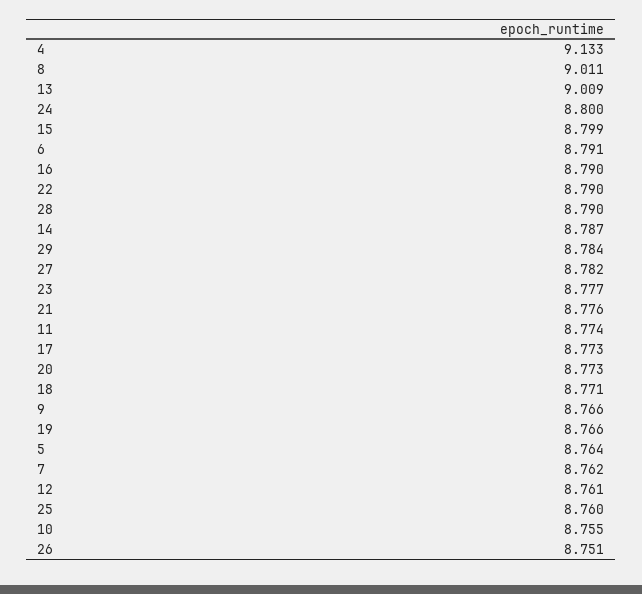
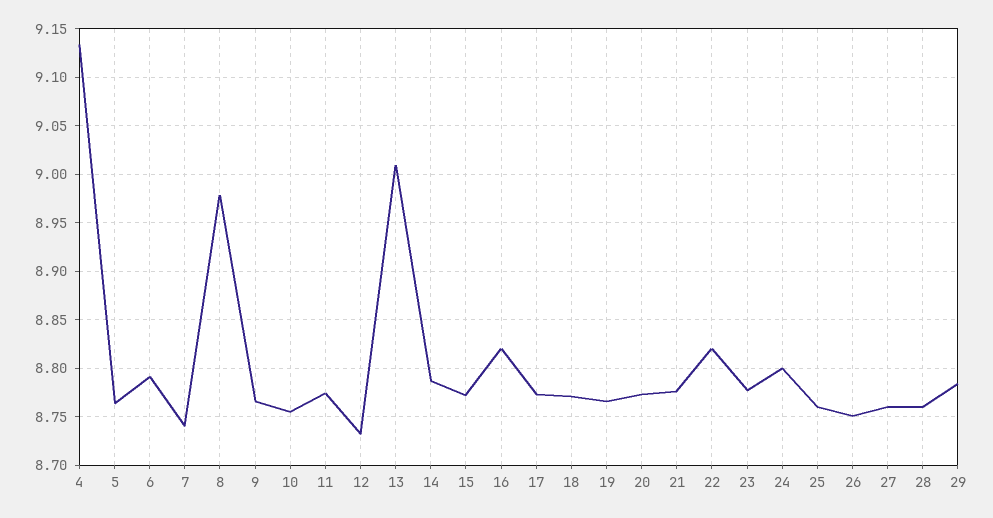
  {
    "4": 9.133,
-   "8": 9.011,
+   "8": 8.98,
    "13": 9.009,
    "24": 8.8,
-   "15": 8.799,
+   "15": 8.77,
    "6": 8.791,
-   "16": 8.79,
+   "16": 8.82,
-   "22": 8.79,
+   "22": 8.82,
-   "28": 8.79,
+   "28": 8.76,
    "14": 8.787,
    "29": 8.784,
-   "27": 8.782,
+   "27": 8.76,
    "23": 8.777,
    "21": 8.776,
    "11": 8.774,
    "17": 8.773,
    "20": 8.773,
    "18": 8.771,
    "9": 8.766,
    "19": 8.766,
    "5": 8.764,
-   "7": 8.762,
+   "7": 8.74,
-   "12": 8.761,
+   "12": 8.73,
    "25": 8.76,
    "10": 8.755,
    "26": 8.751
  }

